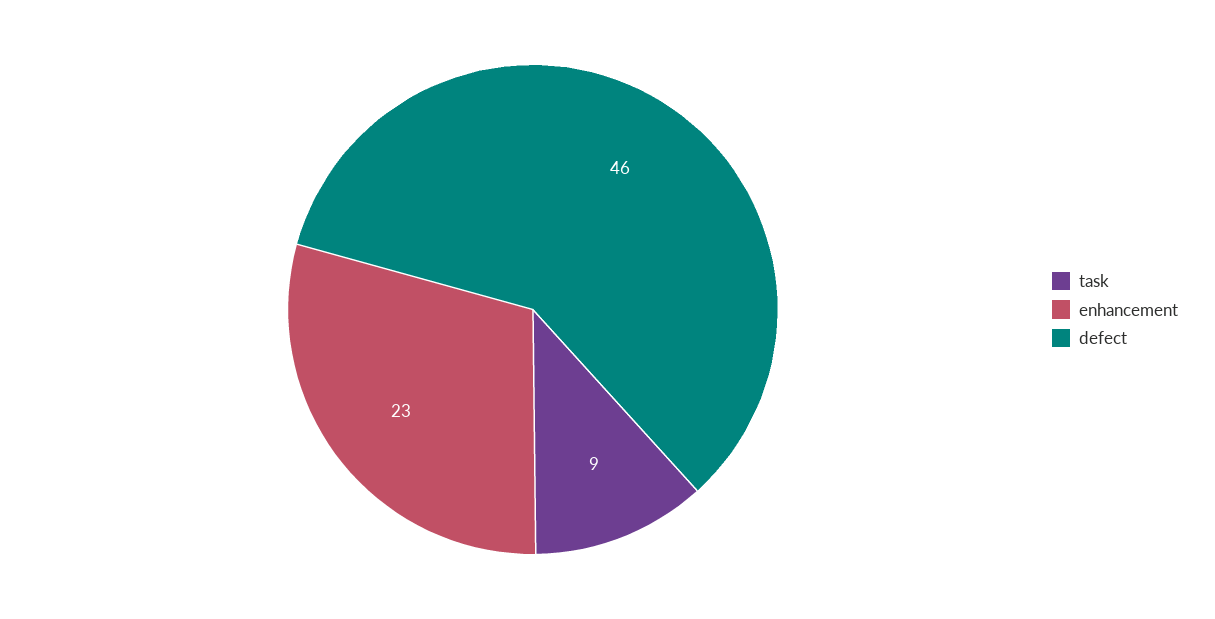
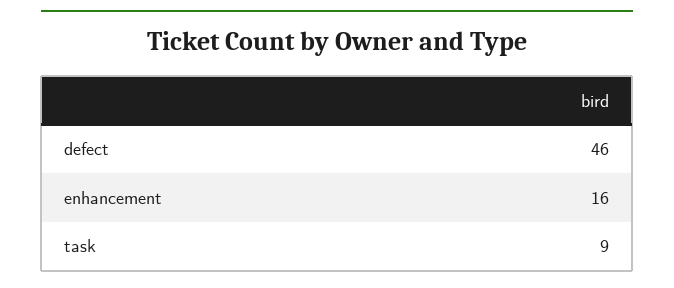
  {
    "task": 9,
-   "enhancement": 23,
+   "enhancement": 16,
    "defect": 46
  }

